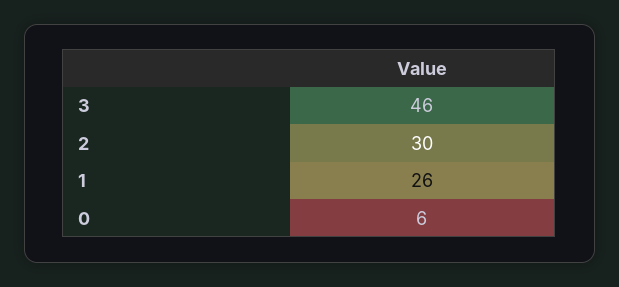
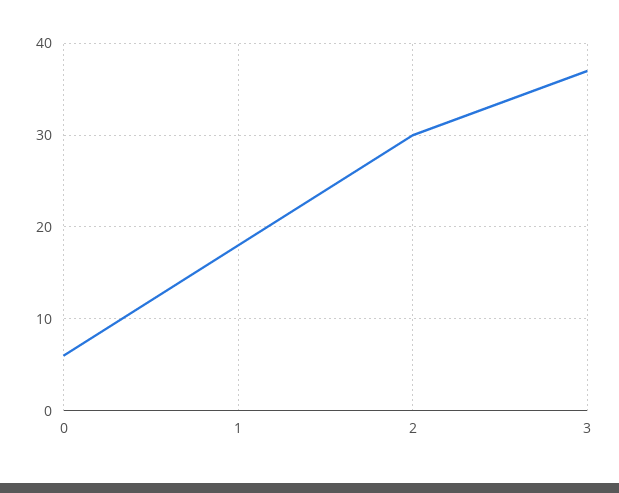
  {
-   "3": 46,
+   "3": 37,
    "2": 30,
-   "1": 26,
+   "1": 18,
    "0": 6
  }

